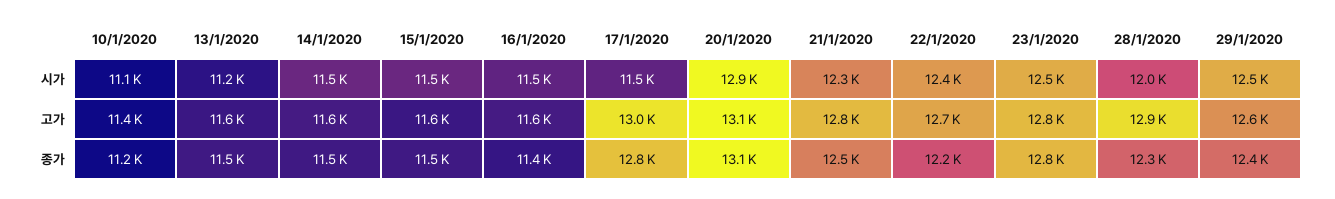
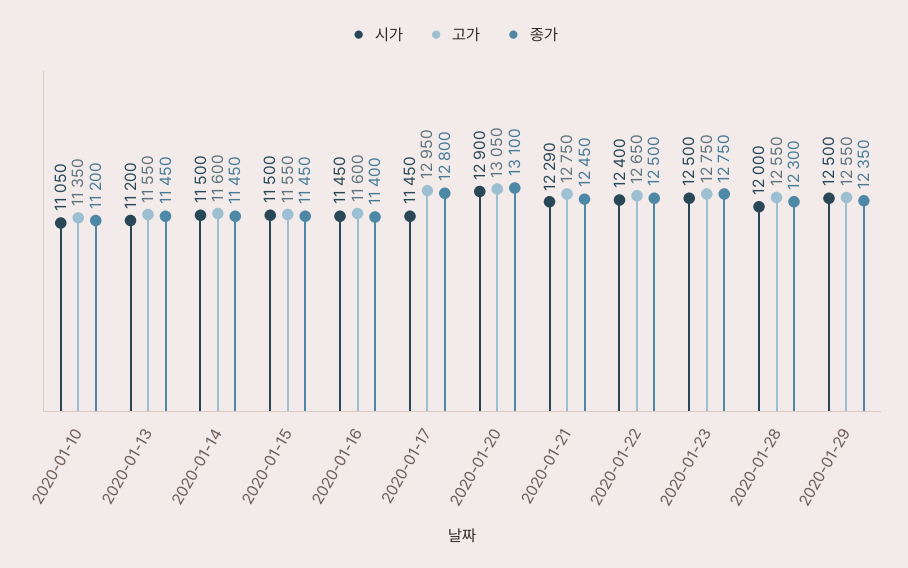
  {
    "시가": {
      "10/1/2020": 11050,
      "13/1/2020": 11200,
      "14/1/2020": 11500,
      "15/1/2020": 11500,
      "16/1/2020": 11450,
      "17/1/2020": 11450,
      "20/1/2020": 12900,
      "21/1/2020": 12290,
      "22/1/2020": 12400,
      "23/1/2020": 12500,
      "28/1/2020": 12000,
      "29/1/2020": 12500
    },
    "고가": {
      "10/1/2020": 11350,
      "13/1/2020": 11550,
      "14/1/2020": 11600,
      "15/1/2020": 11550,
      "16/1/2020": 11600,
      "17/1/2020": 12950,
      "20/1/2020": 13050,
      "21/1/2020": 12750,
      "22/1/2020": 12650,
      "23/1/2020": 12750,
-     "28/1/2020": 12900,
+     "28/1/2020": 12550,
      "29/1/2020": 12550
    },
    "종가": {
      "10/1/2020": 11200,
      "13/1/2020": 11450,
      "14/1/2020": 11450,
      "15/1/2020": 11450,
      "16/1/2020": 11400,
      "17/1/2020": 12800,
      "20/1/2020": 13100,
      "21/1/2020": 12450,
-     "22/1/2020": 12200,
+     "22/1/2020": 12500,
      "23/1/2020": 12750,
      "28/1/2020": 12300,
      "29/1/2020": 12350
    }
  }

